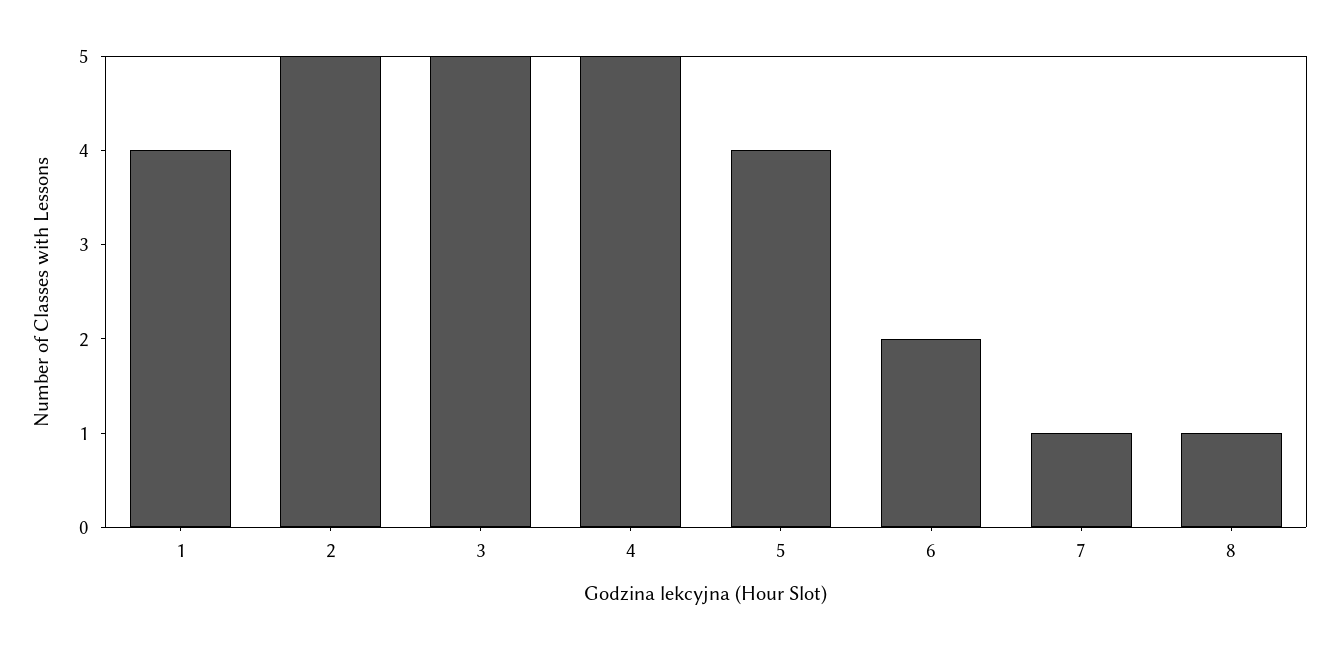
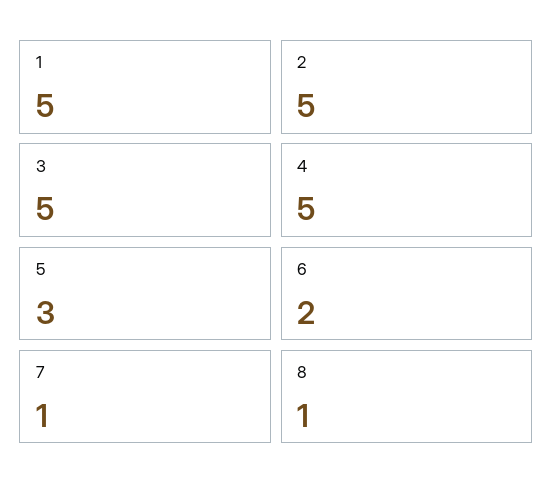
  {
-   "1": 4,
+   "1": 5,
    "2": 5,
    "3": 5,
    "4": 5,
-   "5": 4,
+   "5": 3,
    "6": 2,
    "7": 1,
    "8": 1
  }

